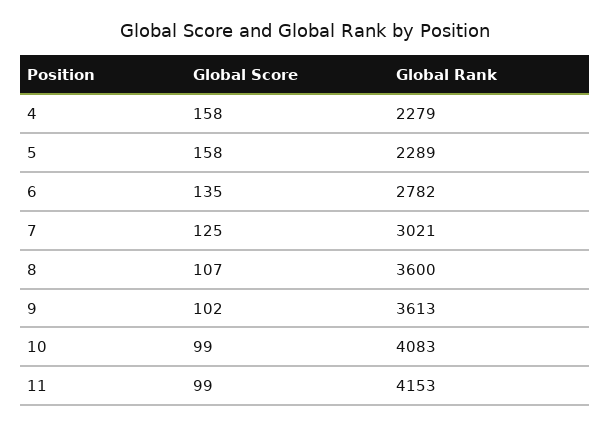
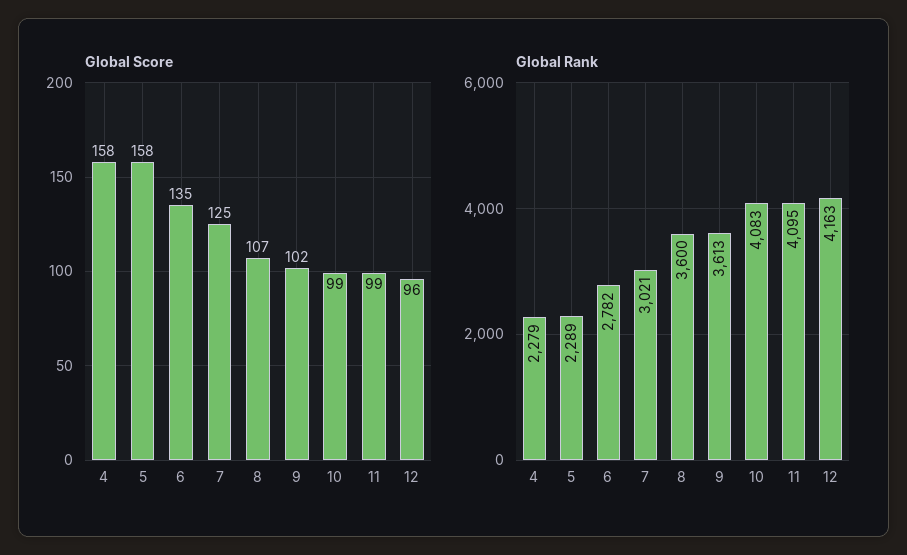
  {
    "Global Score": {
      "4": 158,
      "5": 158,
      "6": 135,
      "7": 125,
      "8": 107,
      "9": 102,
      "10": 99,
-     "11": 99
+     "11": 99,
+     "12": 96
    },
    "Global Rank": {
      "4": 2279,
      "5": 2289,
      "6": 2782,
      "7": 3021,
      "8": 3600,
      "9": 3613,
      "10": 4083,
-     "11": 4153
+     "11": 4095,
+     "12": 4163
    }
  }

